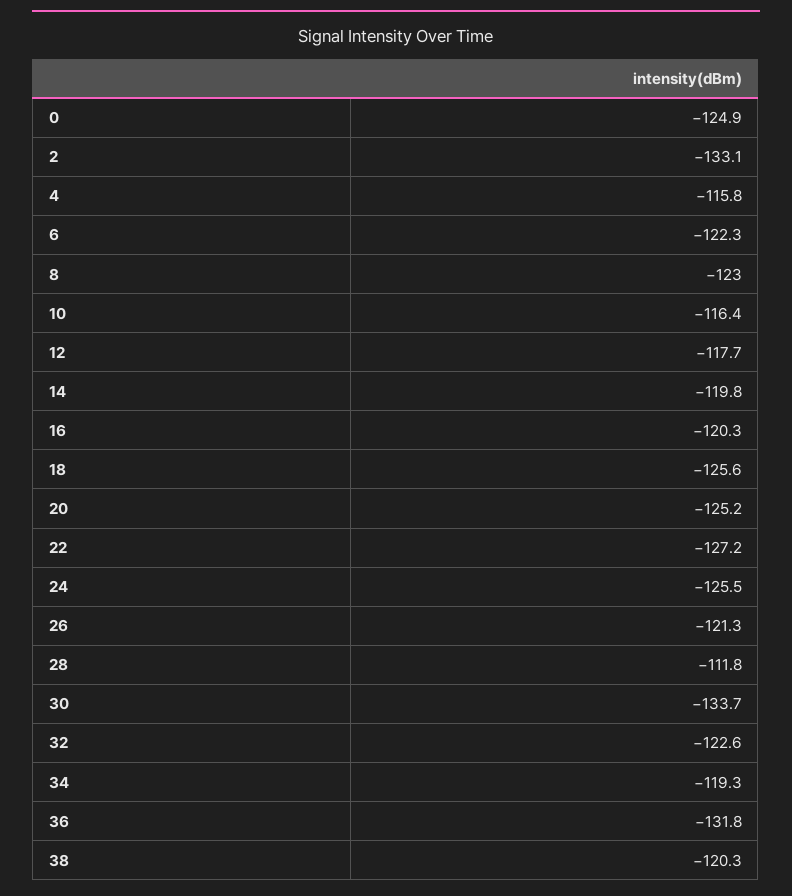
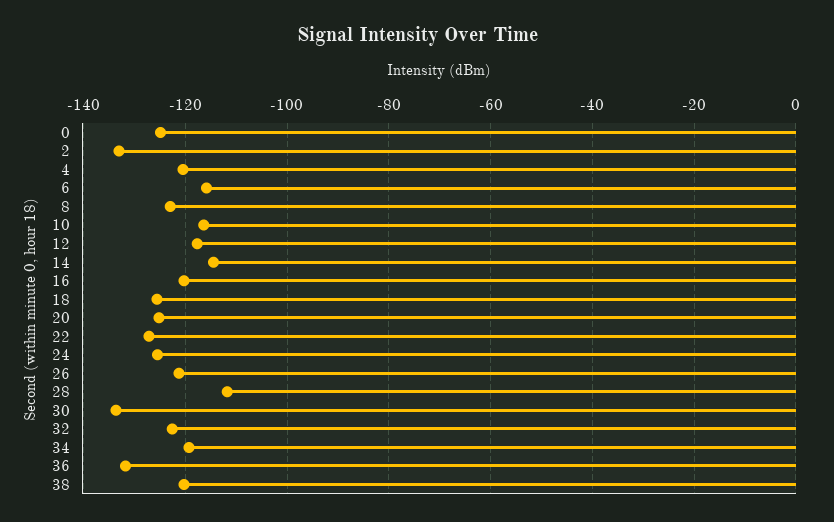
  {
    "0": -124.9,
    "2": -133.1,
-   "4": -115.8,
+   "4": -120,
-   "6": -122.3,
+   "6": -116,
    "8": -123,
    "10": -116.4,
    "12": -117.7,
-   "14": -119.8,
+   "14": -114,
    "16": -120.3,
    "18": -125.6,
    "20": -125.2,
    "22": -127.2,
    "24": -125.5,
    "26": -121.3,
    "28": -111.8,
    "30": -133.7,
    "32": -122.6,
    "34": -119.3,
    "36": -131.8,
    "38": -120.3
  }

